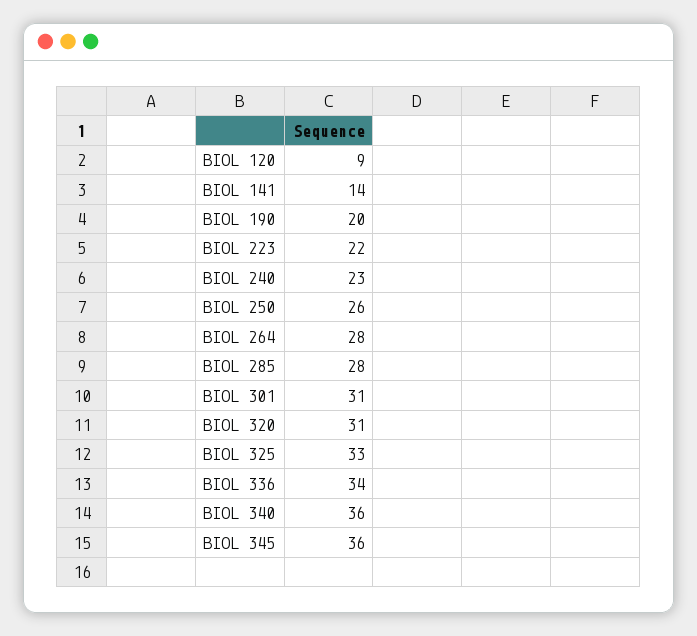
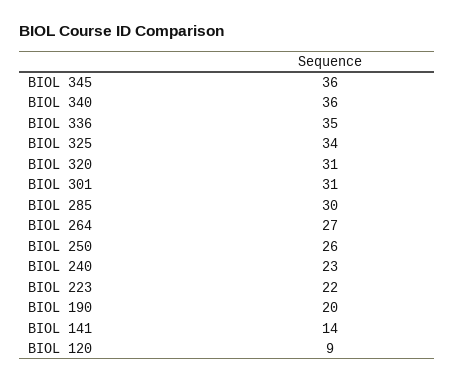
  {
    "BIOL 120": 9,
    "BIOL 141": 14,
    "BIOL 190": 20,
    "BIOL 223": 22,
    "BIOL 240": 23,
    "BIOL 250": 26,
-   "BIOL 264": 28,
+   "BIOL 264": 27,
-   "BIOL 285": 28,
+   "BIOL 285": 30,
    "BIOL 301": 31,
    "BIOL 320": 31,
-   "BIOL 325": 33,
+   "BIOL 325": 34,
-   "BIOL 336": 34,
+   "BIOL 336": 35,
    "BIOL 340": 36,
    "BIOL 345": 36
  }

